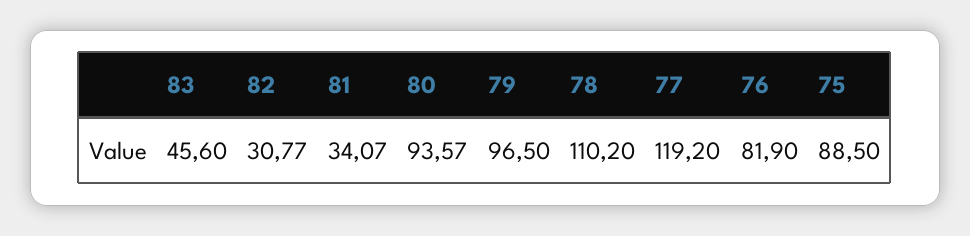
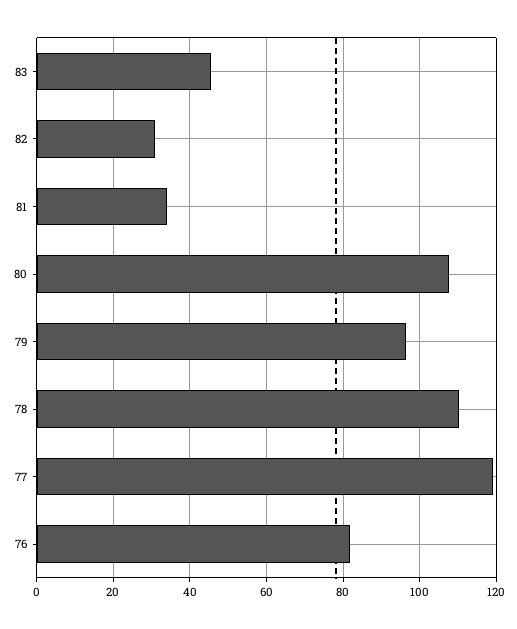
  {
    "83": 45.6,
    "82": 30.77,
    "81": 34.07,
-   "80": 93.57,
+   "80": 108,
    "79": 96.5,
    "78": 110.2,
    "77": 119.2,
-   "76": 81.9,
+   "76": 81.9
-   "75": 88.5
  }

